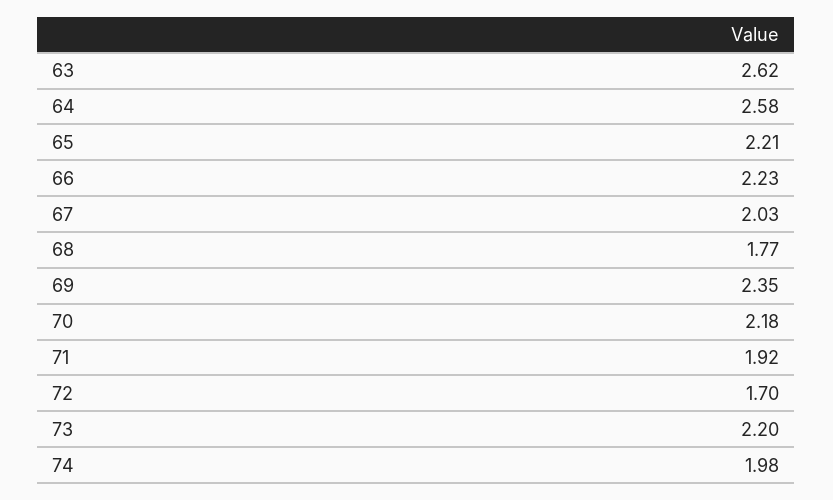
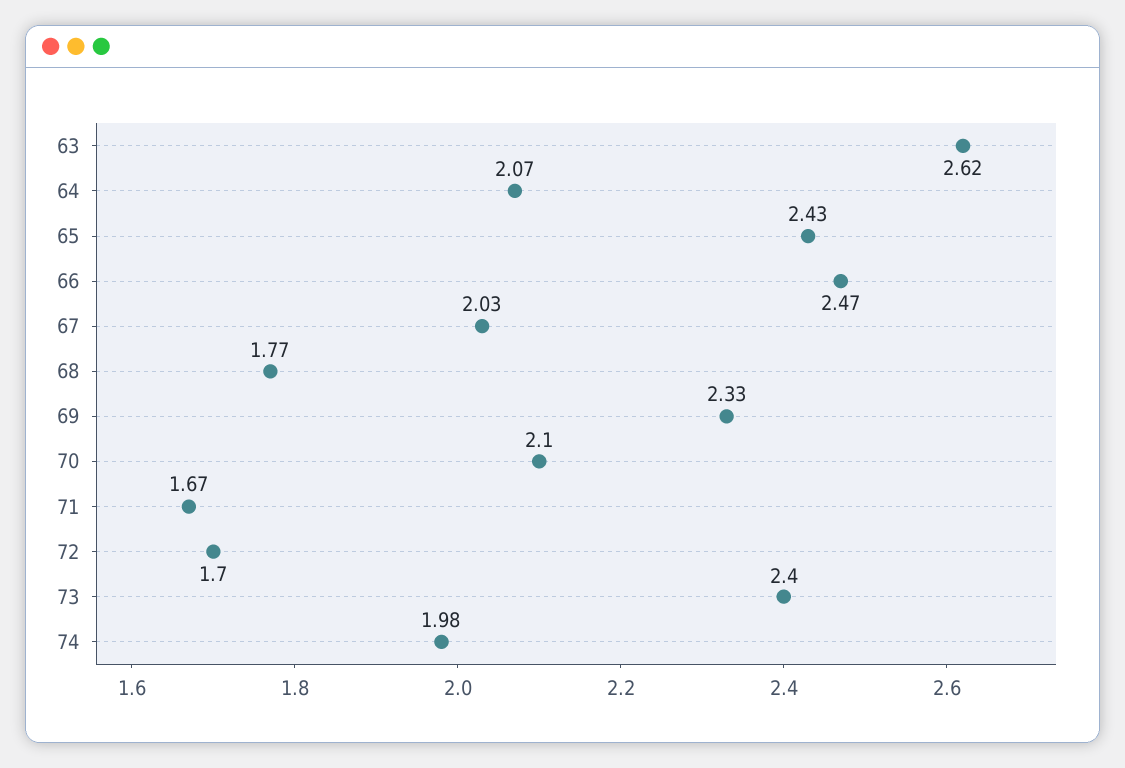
  {
    "63": 2.62,
-   "64": 2.58,
+   "64": 2.07,
-   "65": 2.21,
+   "65": 2.43,
-   "66": 2.23,
+   "66": 2.47,
    "67": 2.03,
    "68": 1.77,
-   "69": 2.35,
+   "69": 2.33,
-   "70": 2.18,
+   "70": 2.1,
-   "71": 1.92,
+   "71": 1.67,
    "72": 1.7,
-   "73": 2.2,
+   "73": 2.4,
    "74": 1.98
  }

